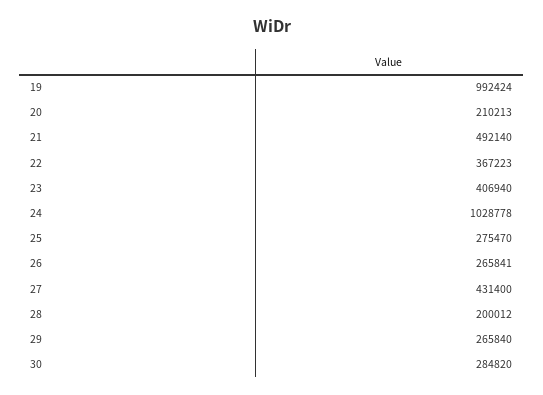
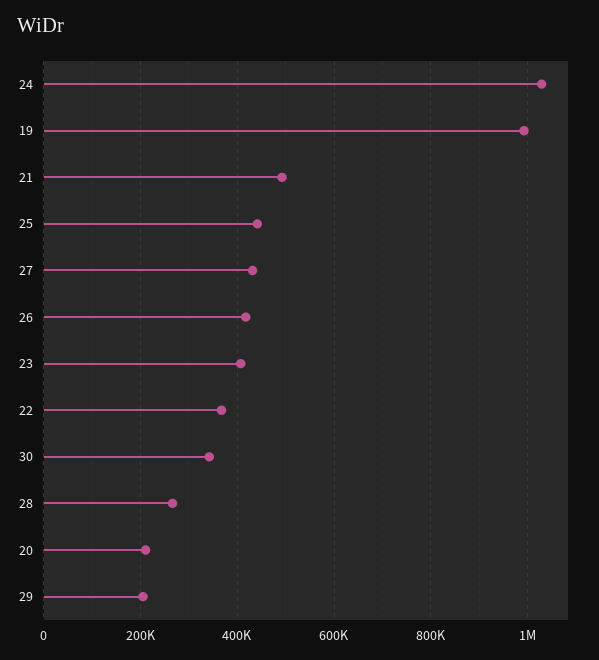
  {
    "19": 992424,
    "20": 210213,
    "21": 492140,
    "22": 367223,
    "23": 406940,
    "24": 1028778,
-   "25": 275470,
+   "25": 440000,
-   "26": 265841,
+   "26": 420000,
    "27": 431400,
-   "28": 200012,
+   "28": 260000,
-   "29": 265840,
+   "29": 200000,
-   "30": 284820
+   "30": 340000
  }

